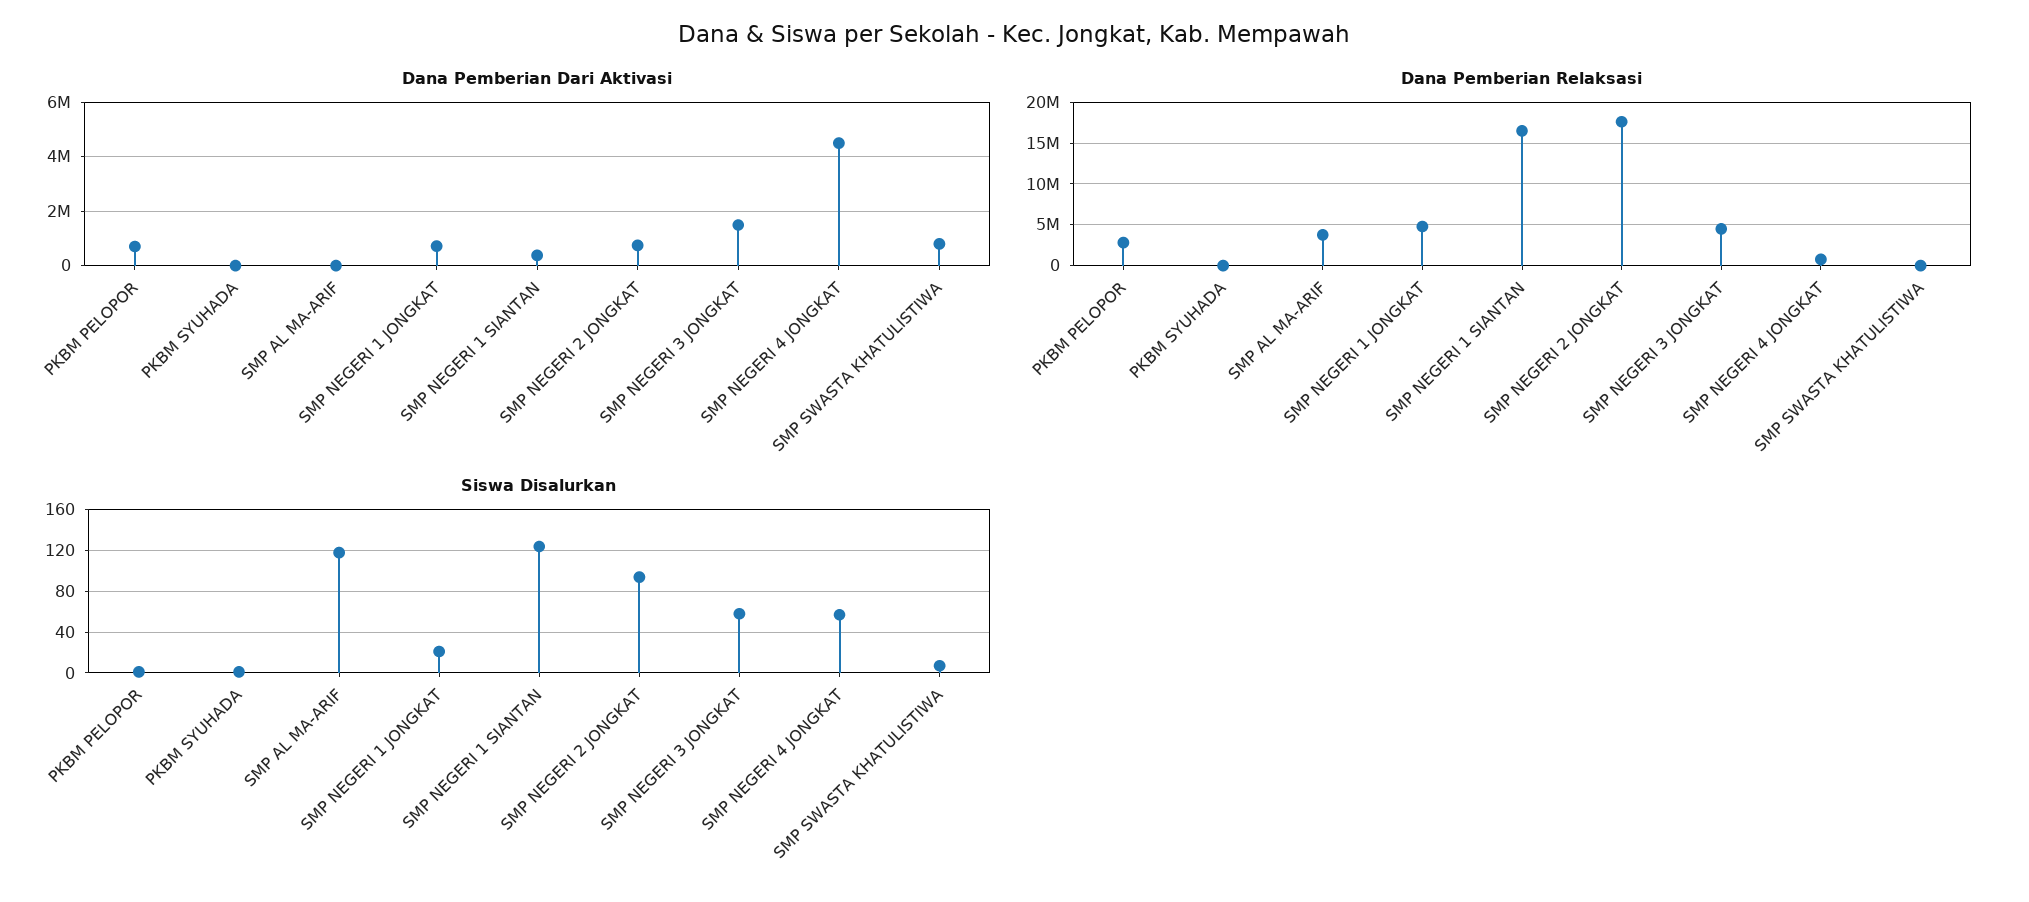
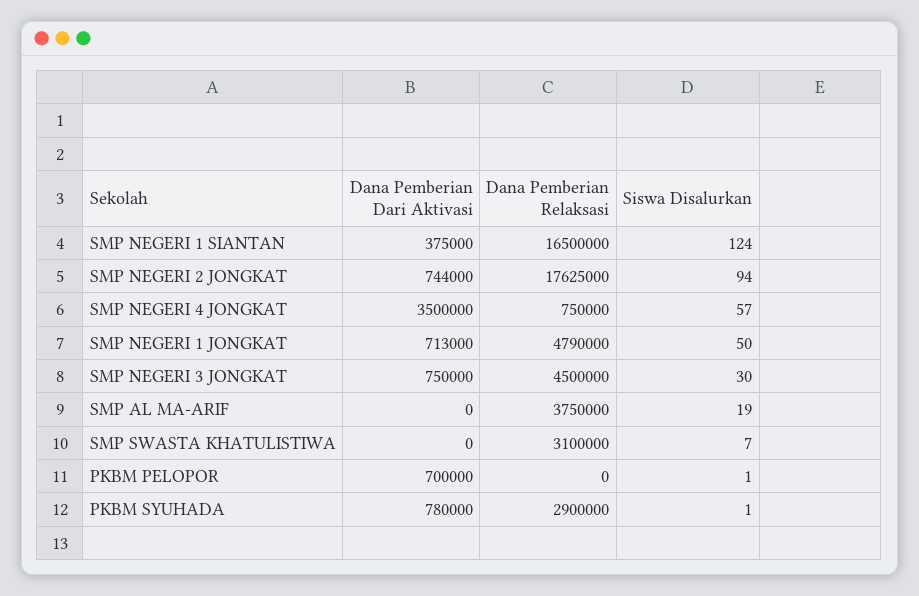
  {
    "Dana Pemberian Dari Aktivasi": {
      "PKBM PELOPOR": 700000,
-     "PKBM SYUHADA": 0,
+     "PKBM SYUHADA": 780000,
      "SMP AL MA-ARIF": 0,
      "SMP NEGERI 1 JONGKAT": 713000,
      "SMP NEGERI 1 SIANTAN": 375000,
      "SMP NEGERI 2 JONGKAT": 744000,
-     "SMP NEGERI 3 JONGKAT": 1500000,
+     "SMP NEGERI 3 JONGKAT": 750000,
-     "SMP NEGERI 4 JONGKAT": 4500000,
+     "SMP NEGERI 4 JONGKAT": 3500000,
-     "SMP SWASTA KHATULISTIWA": 750000
+     "SMP SWASTA KHATULISTIWA": 0
    },
    "Dana Pemberian Relaksasi": {
-     "PKBM PELOPOR": 3000000,
+     "PKBM PELOPOR": 0,
-     "PKBM SYUHADA": 0,
+     "PKBM SYUHADA": 2900000,
      "SMP AL MA-ARIF": 3750000,
      "SMP NEGERI 1 JONGKAT": 4790000,
      "SMP NEGERI 1 SIANTAN": 16500000,
      "SMP NEGERI 2 JONGKAT": 17625000,
      "SMP NEGERI 3 JONGKAT": 4500000,
      "SMP NEGERI 4 JONGKAT": 750000,
-     "SMP SWASTA KHATULISTIWA": 0
+     "SMP SWASTA KHATULISTIWA": 3100000
    },
    "Siswa Disalurkan": {
      "PKBM PELOPOR": 1,
      "PKBM SYUHADA": 1,
-     "SMP AL MA-ARIF": 120,
+     "SMP AL MA-ARIF": 19,
-     "SMP NEGERI 1 JONGKAT": 20,
+     "SMP NEGERI 1 JONGKAT": 50,
      "SMP NEGERI 1 SIANTAN": 124,
      "SMP NEGERI 2 JONGKAT": 94,
-     "SMP NEGERI 3 JONGKAT": 60,
+     "SMP NEGERI 3 JONGKAT": 30,
      "SMP NEGERI 4 JONGKAT": 57,
      "SMP SWASTA KHATULISTIWA": 7
    }
  }

